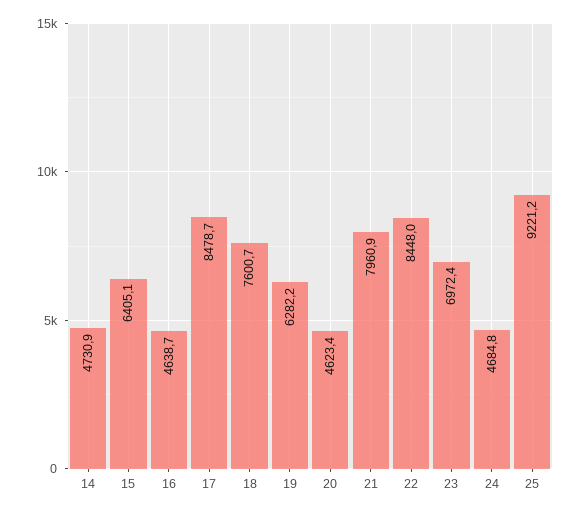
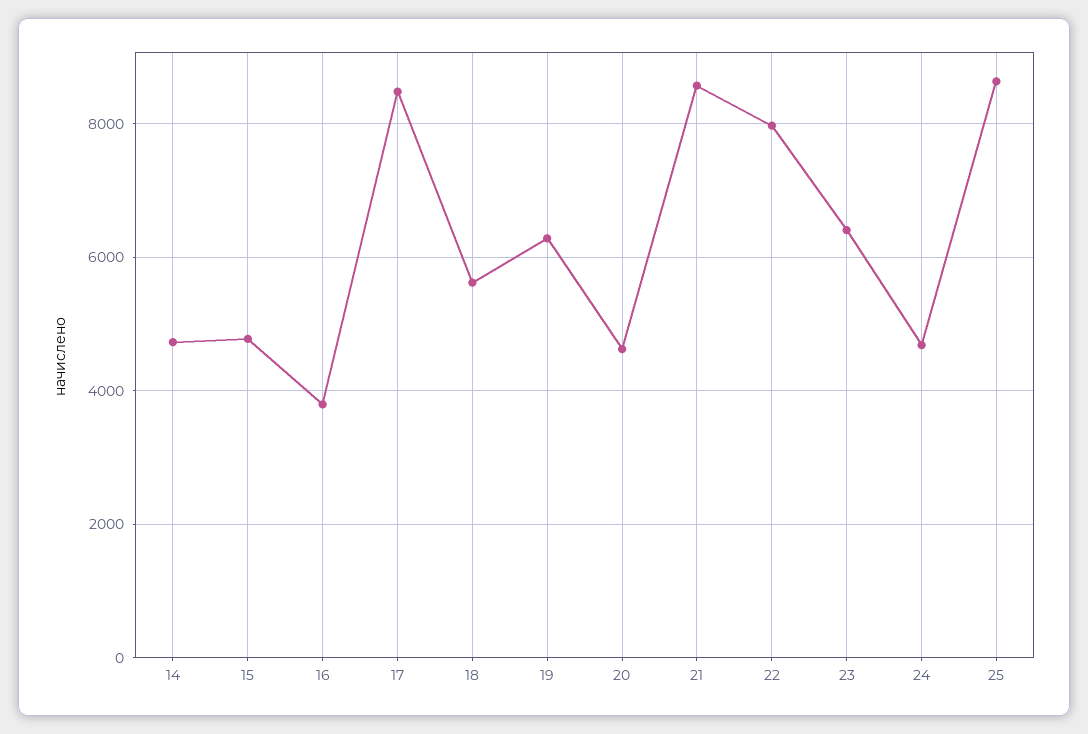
  {
    "14": 4730.9,
-   "15": 6405.1,
+   "15": 4800,
-   "16": 4638.7,
+   "16": 3800,
    "17": 8478.7,
-   "18": 7600.7,
+   "18": 5600,
    "19": 6282.2,
    "20": 4623.4,
-   "21": 7960.9,
+   "21": 8600,
-   "22": 8448,
+   "22": 8000,
-   "23": 6972.4,
+   "23": 6400,
    "24": 4684.8,
-   "25": 9221.2
+   "25": 8600
  }

